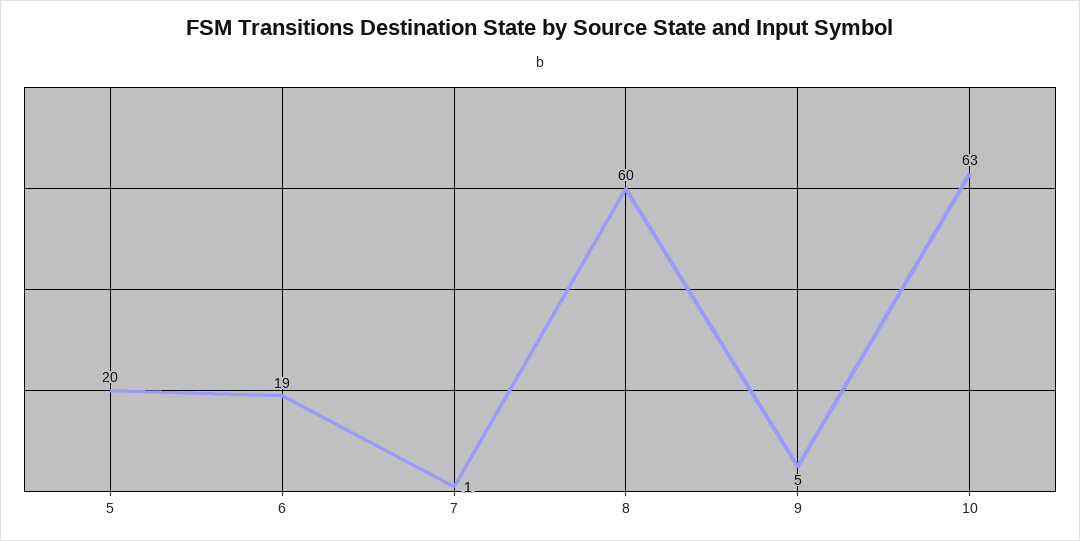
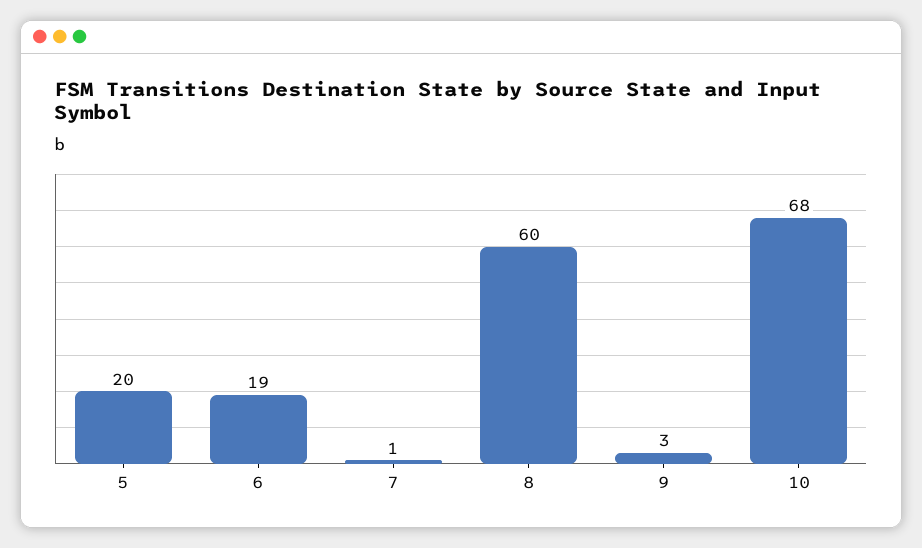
  {
    "5": 20,
    "6": 19,
    "7": 1,
    "8": 60,
-   "9": 5,
+   "9": 3,
-   "10": 63
+   "10": 68
  }

